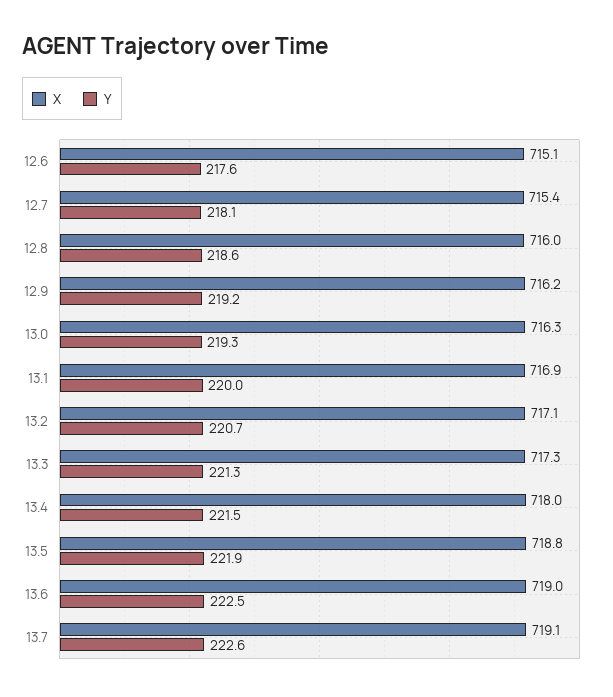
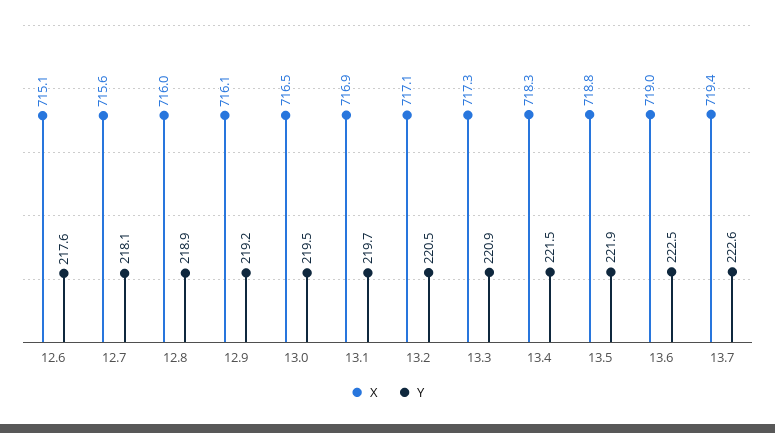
  {
    "X": {
      "12.6": 715.1,
-     "12.7": 715.4,
+     "12.7": 715.6,
      "12.8": 716,
-     "12.9": 716.2,
+     "12.9": 716.1,
-     "13.0": 716.3,
+     "13.0": 716.5,
      "13.1": 716.9,
      "13.2": 717.1,
      "13.3": 717.3,
-     "13.4": 718,
+     "13.4": 718.3,
      "13.5": 718.8,
      "13.6": 719,
-     "13.7": 719.1
+     "13.7": 719.4
    },
    "Y": {
      "12.6": 217.6,
      "12.7": 218.1,
-     "12.8": 218.6,
+     "12.8": 218.9,
      "12.9": 219.2,
-     "13.0": 219.3,
+     "13.0": 219.5,
-     "13.1": 220,
+     "13.1": 219.7,
-     "13.2": 220.7,
+     "13.2": 220.5,
-     "13.3": 221.3,
+     "13.3": 220.9,
      "13.4": 221.5,
      "13.5": 221.9,
      "13.6": 222.5,
      "13.7": 222.6
    }
  }

